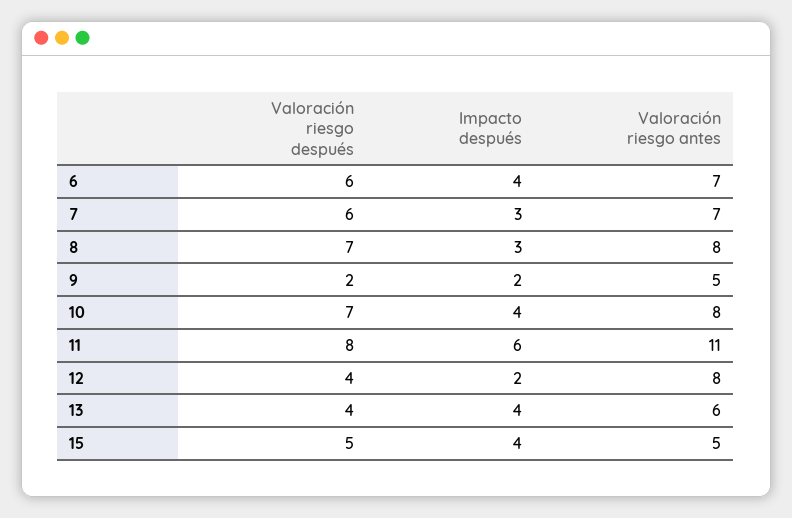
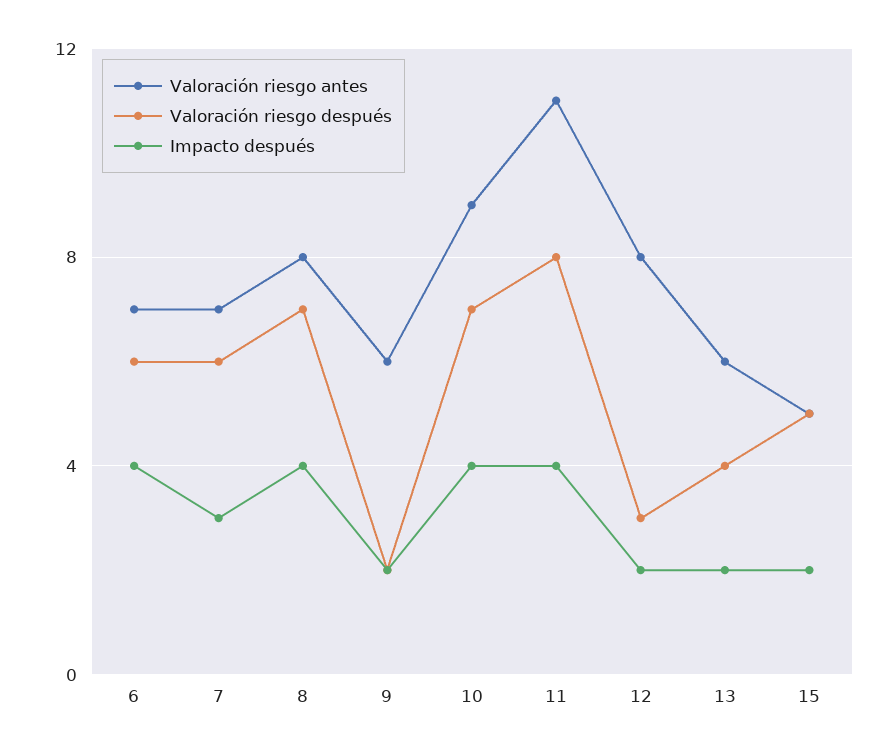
  {
    "Valoración riesgo después": {
      "6": 6,
      "7": 6,
      "8": 7,
      "9": 2,
      "10": 7,
      "11": 8,
-     "12": 4,
+     "12": 3,
      "13": 4,
      "15": 5
    },
    "Impacto después": {
      "6": 4,
      "7": 3,
-     "8": 3,
+     "8": 4,
      "9": 2,
      "10": 4,
-     "11": 6,
+     "11": 4,
      "12": 2,
-     "13": 4,
+     "13": 2,
-     "15": 4
+     "15": 2
    },
    "Valoración riesgo antes": {
      "6": 7,
      "7": 7,
      "8": 8,
-     "9": 5,
+     "9": 6,
-     "10": 8,
+     "10": 9,
      "11": 11,
      "12": 8,
      "13": 6,
      "15": 5
    }
  }

